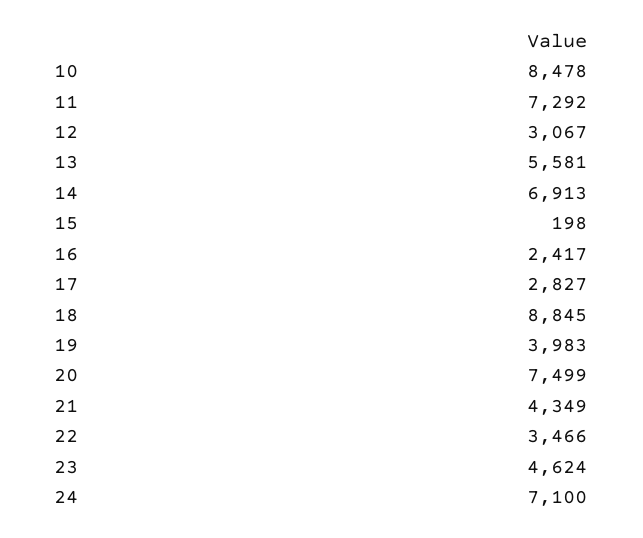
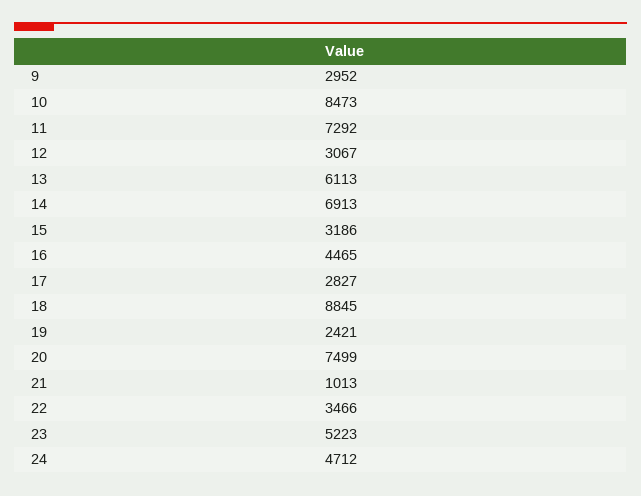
  {
-   "10": 8478,
+   "10": 8473,
    "11": 7292,
    "12": 3067,
-   "13": 5581,
+   "13": 6113,
    "14": 6913,
-   "15": 198,
+   "15": 3186,
-   "16": 2417,
+   "16": 4465,
    "17": 2827,
    "18": 8845,
-   "19": 3983,
+   "19": 2421,
    "20": 7499,
-   "21": 4349,
+   "21": 1013,
    "22": 3466,
-   "23": 4624,
+   "23": 5223,
-   "24": 7100
+   "24": 4712,
+   "9": 2952
  }

